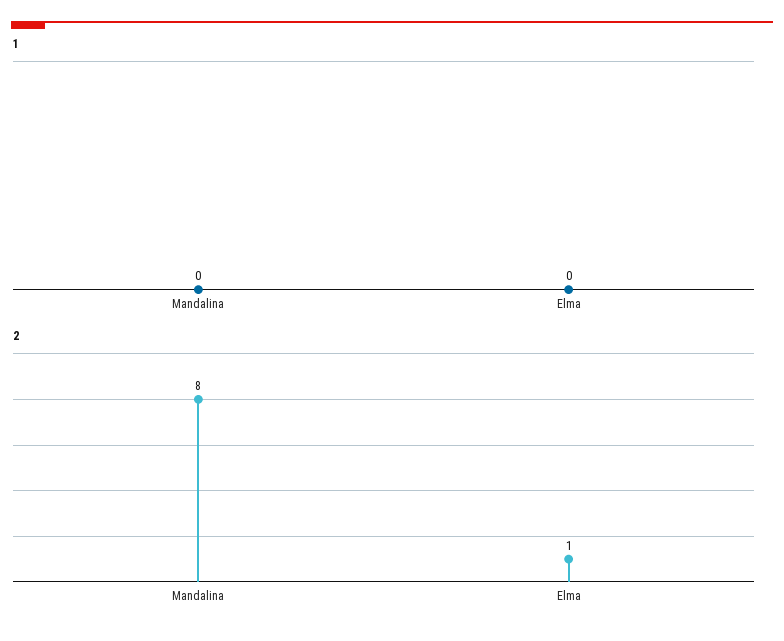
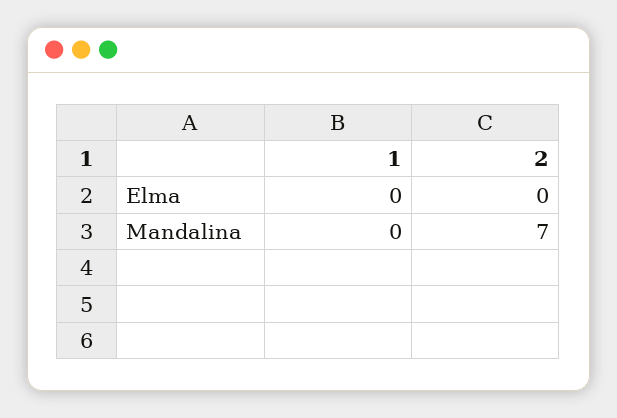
  {
    "1": {
      "Mandalina": 0,
      "Elma": 0
    },
    "2": {
-     "Mandalina": 8,
+     "Mandalina": 7,
-     "Elma": 1
+     "Elma": 0
    }
  }

